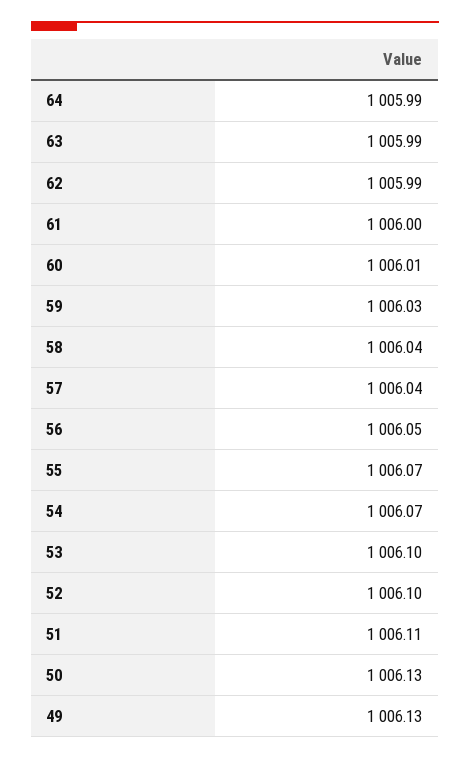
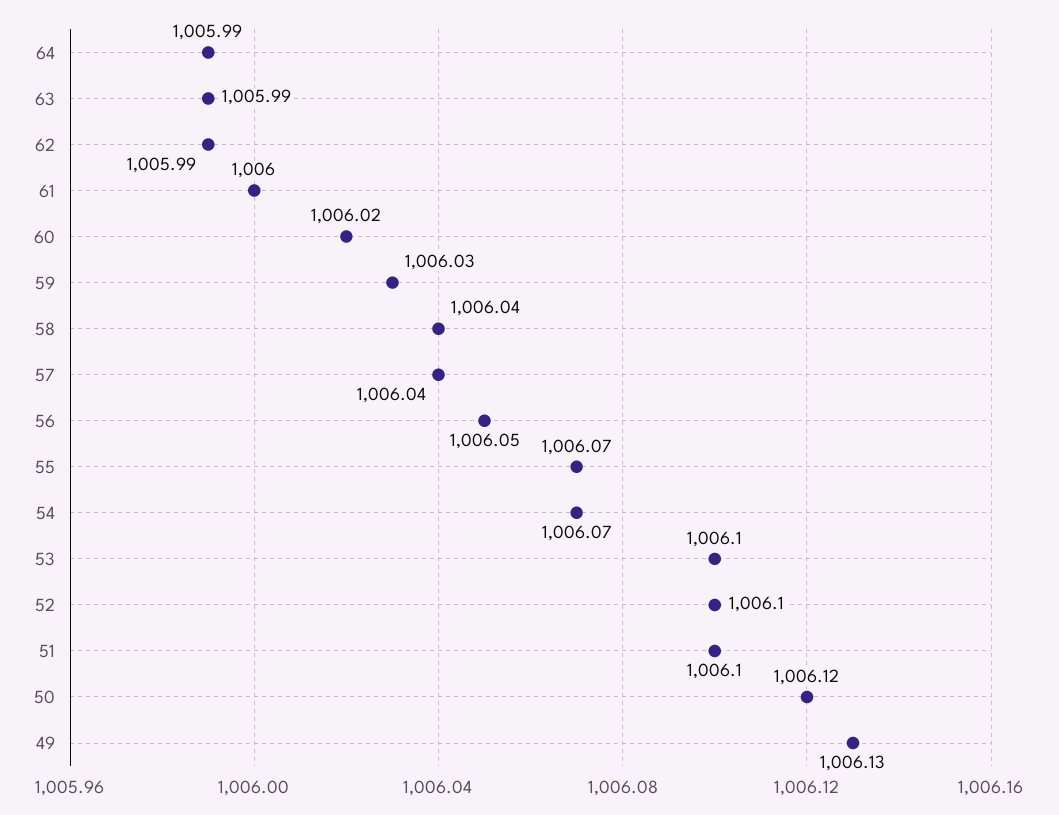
  {
    "64": 1005.99,
    "63": 1005.99,
    "62": 1005.99,
    "61": 1006,
-   "60": 1006.01,
+   "60": 1006.02,
    "59": 1006.03,
    "58": 1006.04,
    "57": 1006.04,
    "56": 1006.05,
    "55": 1006.07,
    "54": 1006.07,
    "53": 1006.1,
    "52": 1006.1,
-   "51": 1006.11,
+   "51": 1006.1,
-   "50": 1006.13,
+   "50": 1006.12,
    "49": 1006.13
  }

